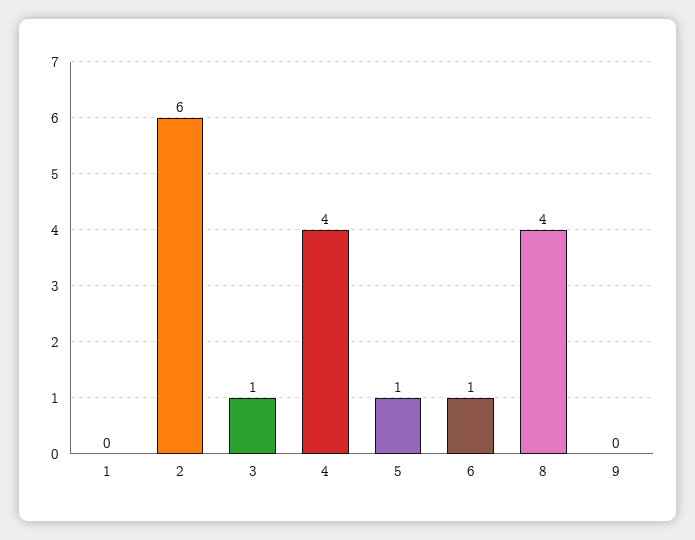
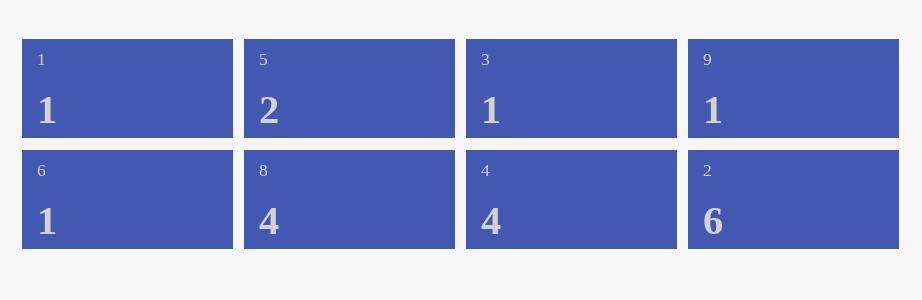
  {
-   "1": 0,
+   "1": 1,
    "2": 6,
    "3": 1,
    "4": 4,
-   "5": 1,
+   "5": 2,
    "6": 1,
    "8": 4,
-   "9": 0
+   "9": 1
  }

